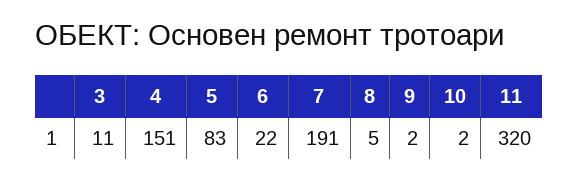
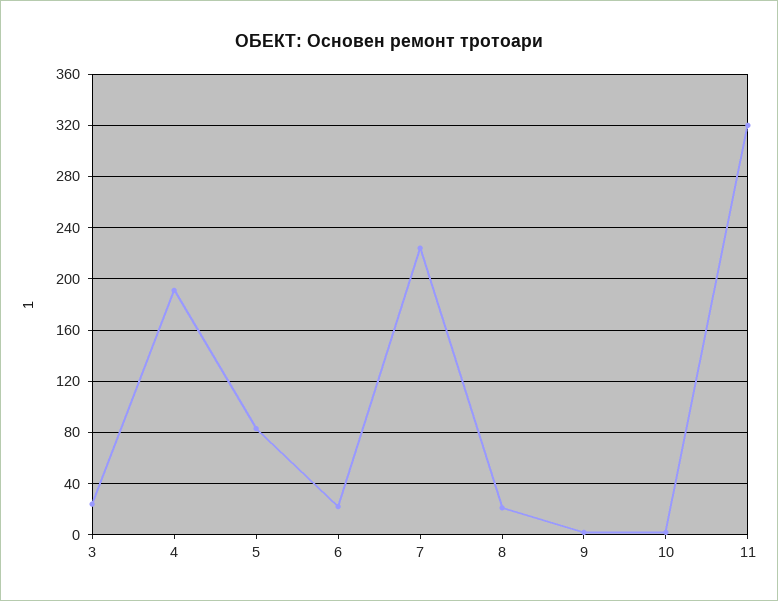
  {
-   "3": 11,
+   "3": 25,
-   "4": 151,
+   "4": 190,
    "5": 83,
    "6": 22,
-   "7": 191,
+   "7": 225,
-   "8": 5,
+   "8": 20,
    "9": 2,
    "10": 2,
    "11": 320
  }

